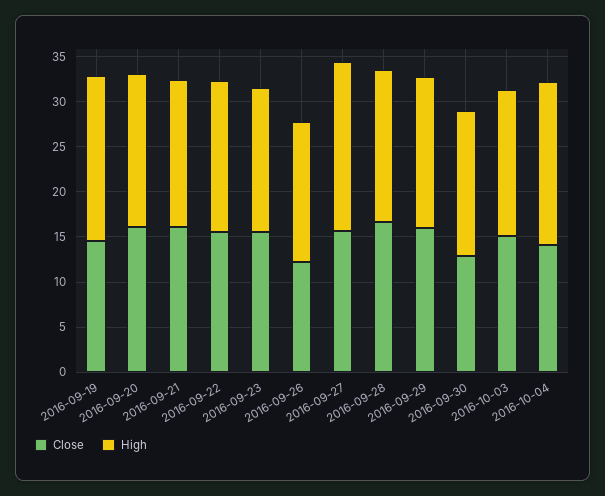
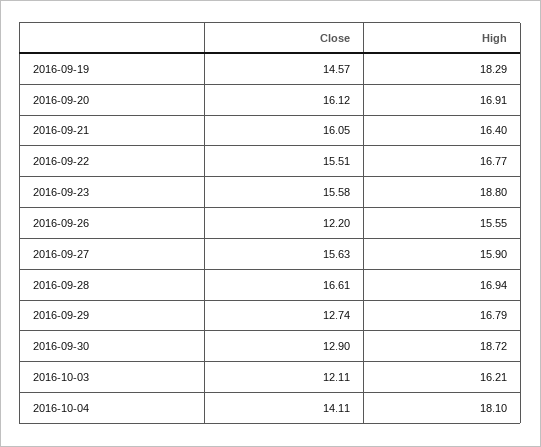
  {
    "Close": {
      "2016-09-19": 14.57,
      "2016-09-20": 16.12,
      "2016-09-21": 16.05,
      "2016-09-22": 15.51,
      "2016-09-23": 15.58,
      "2016-09-26": 12.2,
      "2016-09-27": 15.63,
      "2016-09-28": 16.61,
-     "2016-09-29": 16,
+     "2016-09-29": 12.74,
      "2016-09-30": 12.9,
-     "2016-10-03": 15,
+     "2016-10-03": 12.11,
      "2016-10-04": 14.11
    },
    "High": {
      "2016-09-19": 18.29,
      "2016-09-20": 16.91,
      "2016-09-21": 16.4,
      "2016-09-22": 16.77,
-     "2016-09-23": 16,
+     "2016-09-23": 18.8,
      "2016-09-26": 15.55,
-     "2016-09-27": 19,
+     "2016-09-27": 15.9,
      "2016-09-28": 16.94,
      "2016-09-29": 16.79,
-     "2016-09-30": 16,
+     "2016-09-30": 18.72,
      "2016-10-03": 16.21,
      "2016-10-04": 18.1
    }
  }

